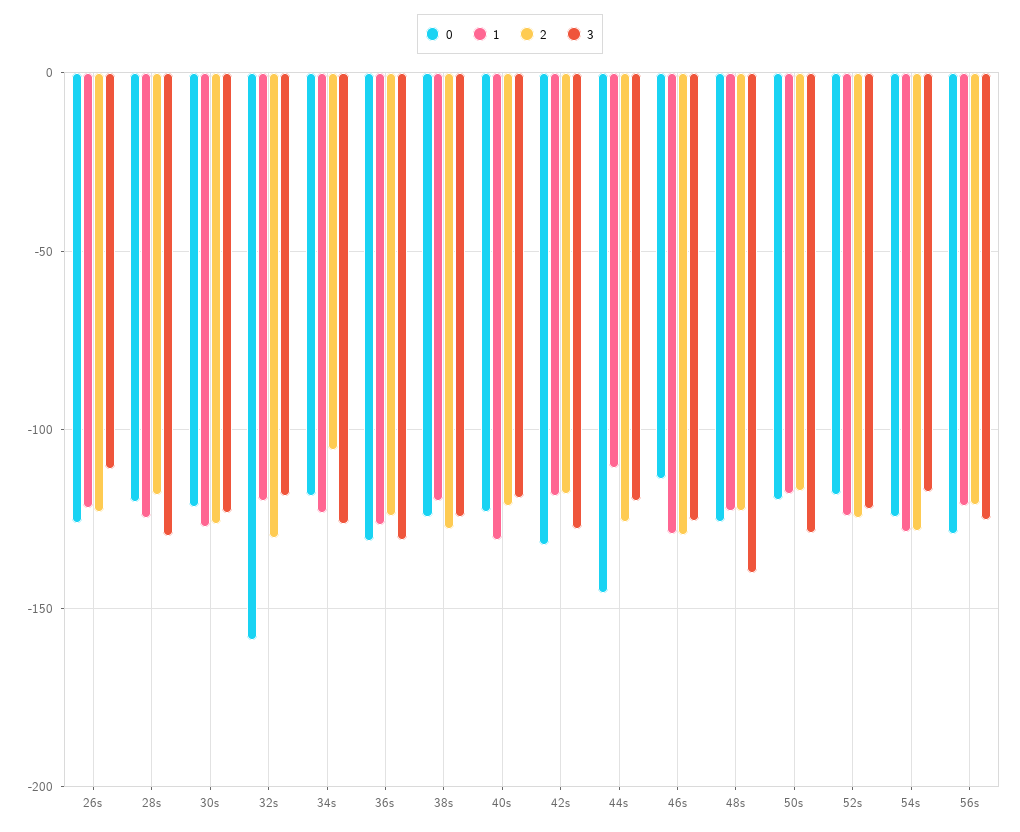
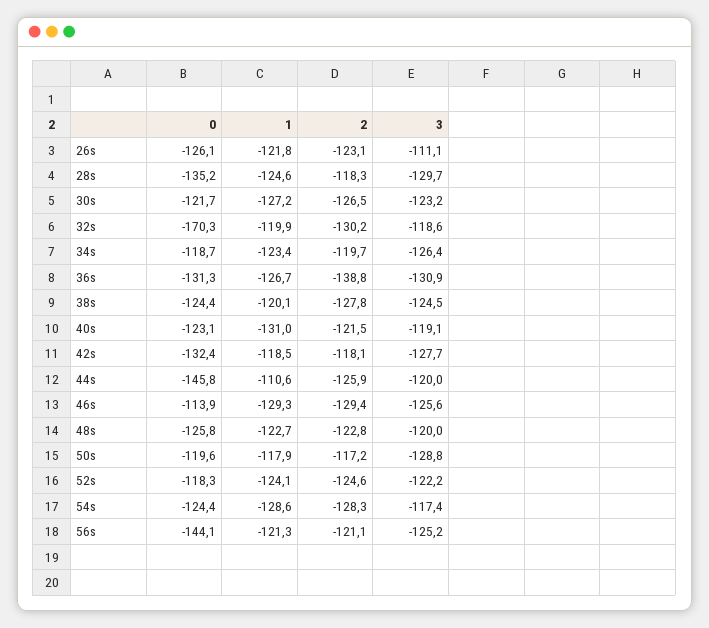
  {
    "0": {
      "26s": -126.1,
-     "28s": -120,
+     "28s": -135.2,
      "30s": -121.7,
-     "32s": -160,
+     "32s": -170.3,
      "34s": -118.7,
      "36s": -131.3,
      "38s": -124.4,
      "40s": -123.1,
      "42s": -132.4,
      "44s": -145.8,
      "46s": -113.9,
      "48s": -125.8,
      "50s": -119.6,
      "52s": -118.3,
      "54s": -124.4,
-     "56s": -130
+     "56s": -144.1
    },
    "1": {
      "26s": -121.8,
      "28s": -124.6,
      "30s": -127.2,
      "32s": -119.9,
      "34s": -123.4,
      "36s": -126.7,
      "38s": -120.1,
      "40s": -131,
      "42s": -118.5,
      "44s": -110.6,
      "46s": -129.3,
      "48s": -122.7,
      "50s": -117.9,
      "52s": -124.1,
      "54s": -128.6,
      "56s": -121.3
    },
    "2": {
      "26s": -123.1,
      "28s": -118.3,
      "30s": -126.5,
      "32s": -130.2,
-     "34s": -105,
+     "34s": -119.7,
-     "36s": -125,
+     "36s": -138.8,
      "38s": -127.8,
      "40s": -121.5,
      "42s": -118.1,
      "44s": -125.9,
      "46s": -129.4,
      "48s": -122.8,
      "50s": -117.2,
      "52s": -124.6,
      "54s": -128.3,
      "56s": -121.1
    },
    "3": {
      "26s": -111.1,
      "28s": -129.7,
      "30s": -123.2,
      "32s": -118.6,
      "34s": -126.4,
      "36s": -130.9,
      "38s": -124.5,
      "40s": -119.1,
      "42s": -127.7,
      "44s": -120,
      "46s": -125.6,
-     "48s": -140,
+     "48s": -120,
      "50s": -128.8,
      "52s": -122.2,
      "54s": -117.4,
      "56s": -125.2
    }
  }

